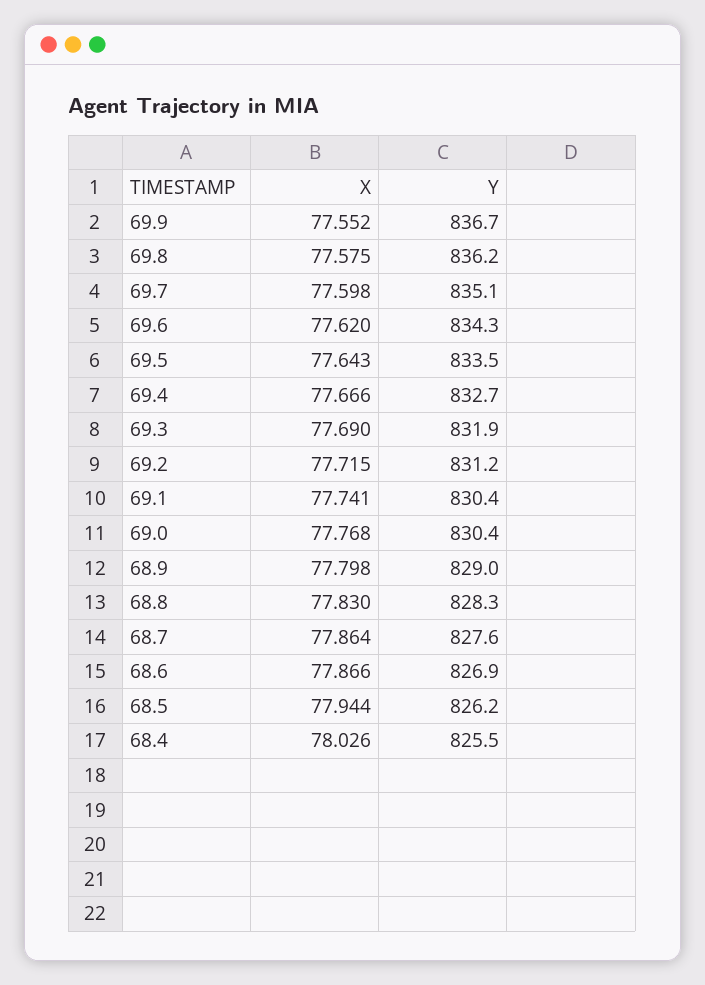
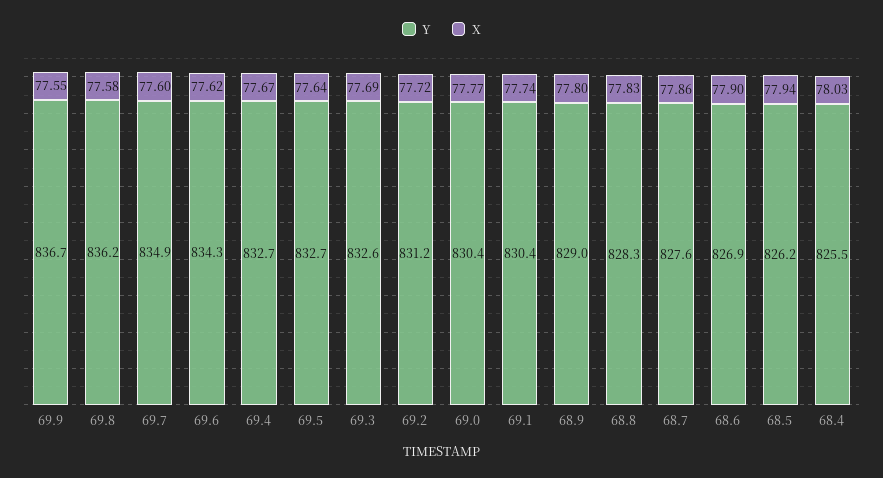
  {
    "X": {
      "69.9": 77.552,
      "69.8": 77.575,
      "69.7": 77.598,
      "69.6": 77.62,
      "69.5": 77.643,
      "69.4": 77.666,
      "69.3": 77.69,
      "69.2": 77.715,
      "69.1": 77.741,
      "69.0": 77.768,
      "68.9": 77.798,
      "68.8": 77.83,
      "68.7": 77.864,
-     "68.6": 77.866,
+     "68.6": 77.9,
      "68.5": 77.944,
      "68.4": 78.026
    },
    "Y": {
      "69.9": 836.7,
      "69.8": 836.2,
-     "69.7": 835.1,
+     "69.7": 834.9,
      "69.6": 834.3,
-     "69.5": 833.5,
+     "69.5": 832.7,
      "69.4": 832.7,
-     "69.3": 831.9,
+     "69.3": 832.6,
      "69.2": 831.2,
      "69.1": 830.4,
      "69.0": 830.4,
      "68.9": 829,
      "68.8": 828.3,
      "68.7": 827.6,
      "68.6": 826.9,
      "68.5": 826.2,
      "68.4": 825.5
    }
  }

